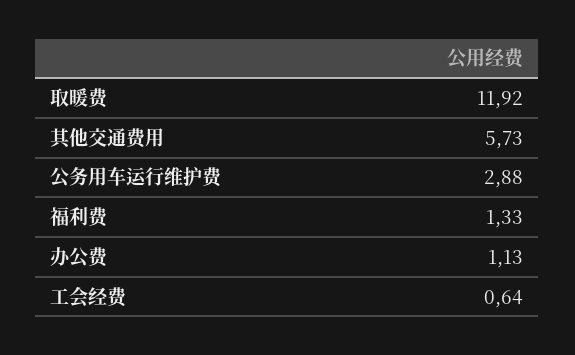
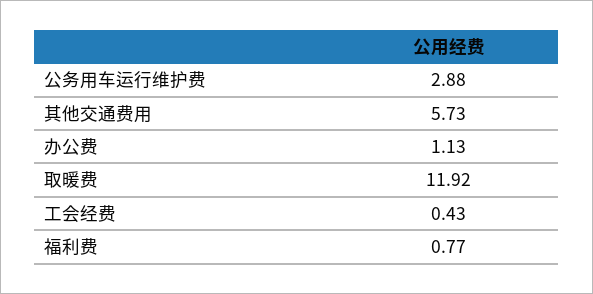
  {
    "取暖费": 11.92,
    "其他交通费用": 5.73,
    "公务用车运行维护费": 2.88,
-   "福利费": 1.33,
+   "福利费": 0.77,
    "办公费": 1.13,
-   "工会经费": 0.64
+   "工会经费": 0.43
  }

